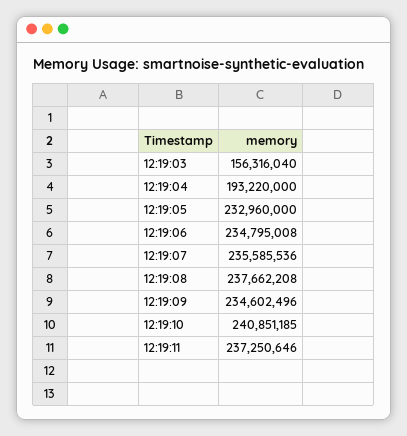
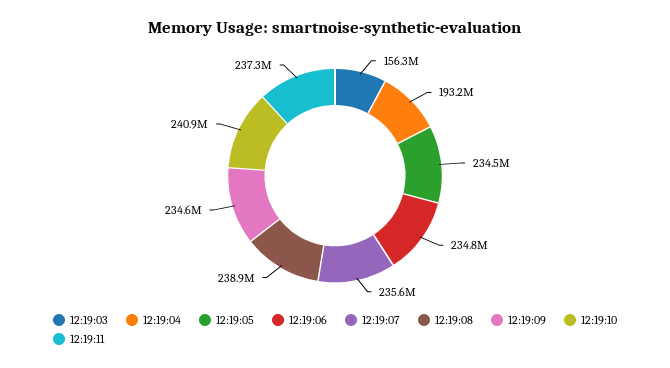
  {
    "12:19:03": 156316040,
    "12:19:04": 193220000,
-   "12:19:05": 232960000,
+   "12:19:05": 234500000,
    "12:19:06": 234795008,
    "12:19:07": 235585536,
-   "12:19:08": 237662208,
+   "12:19:08": 238900000,
    "12:19:09": 234602496,
    "12:19:10": 240851185,
    "12:19:11": 237250646
  }

